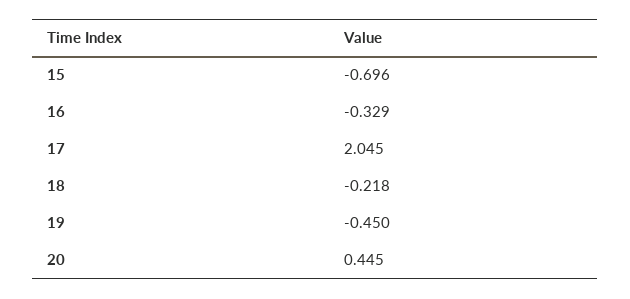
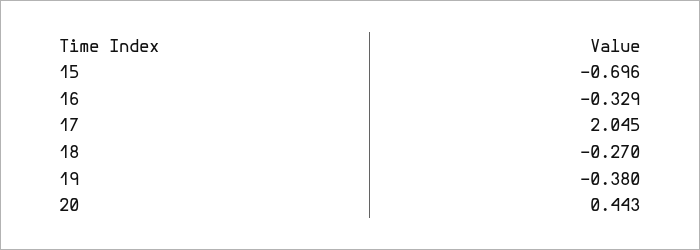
  {
    "15": -0.696,
    "16": -0.329,
    "17": 2.045,
-   "18": -0.218,
+   "18": -0.27,
-   "19": -0.45,
+   "19": -0.38,
-   "20": 0.445
+   "20": 0.443
  }

